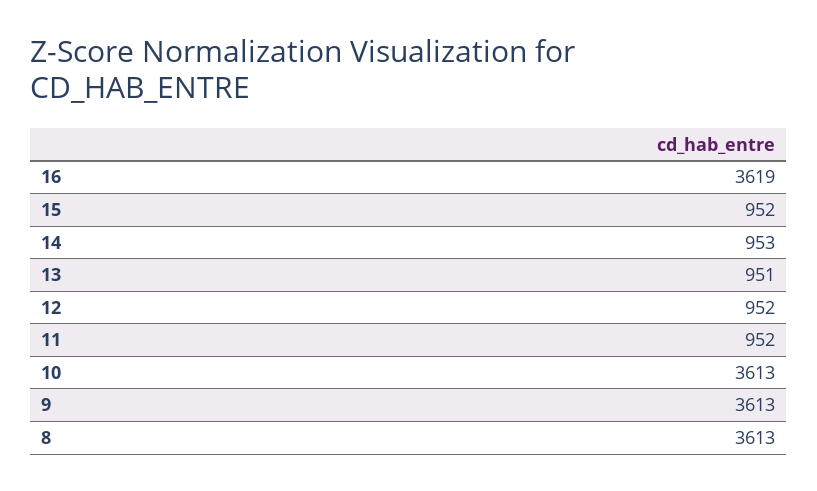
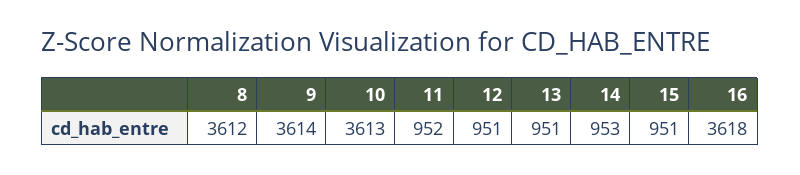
  {
-   "16": 3619,
+   "16": 3618,
-   "15": 952,
+   "15": 951,
    "14": 953,
    "13": 951,
-   "12": 952,
+   "12": 951,
    "11": 952,
    "10": 3613,
-   "9": 3613,
+   "9": 3614,
-   "8": 3613
+   "8": 3612
  }

